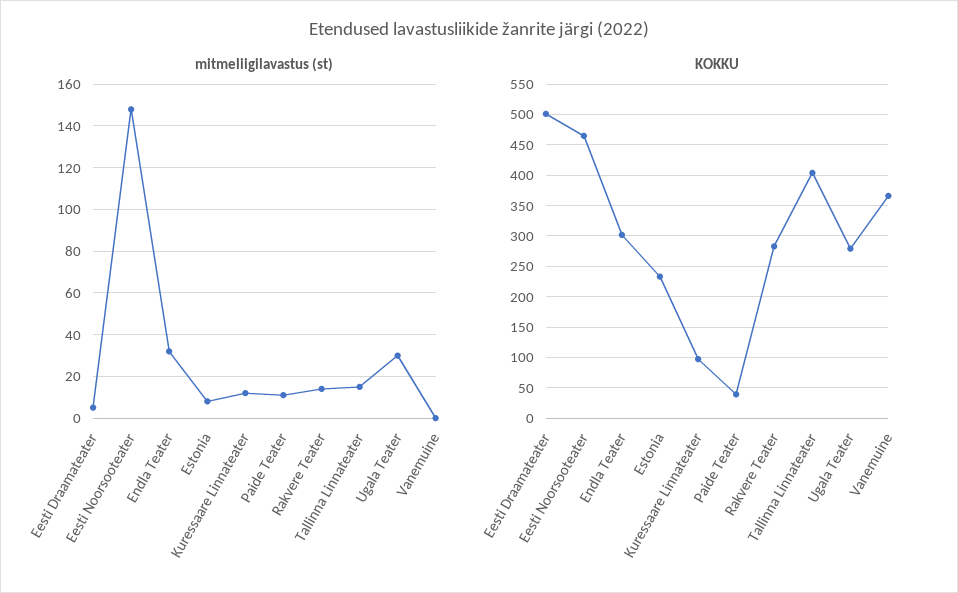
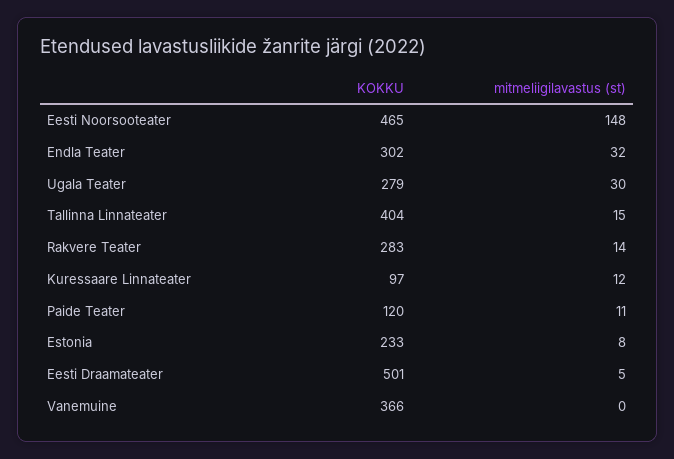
  {
    "mitmeliigilavastus (st)": {
      "Eesti Draamateater": 5,
      "Eesti Noorsooteater": 148,
      "Endla Teater": 32,
      "Estonia": 8,
      "Kuressaare Linnateater": 12,
      "Paide Teater": 11,
      "Rakvere Teater": 14,
      "Tallinna Linnateater": 15,
      "Ugala Teater": 30,
      "Vanemuine": 0
    },
    "KOKKU": {
      "Eesti Draamateater": 501,
      "Eesti Noorsooteater": 465,
      "Endla Teater": 302,
      "Estonia": 233,
      "Kuressaare Linnateater": 97,
-     "Paide Teater": 40,
+     "Paide Teater": 120,
      "Rakvere Teater": 283,
      "Tallinna Linnateater": 404,
      "Ugala Teater": 279,
      "Vanemuine": 366
    }
  }

